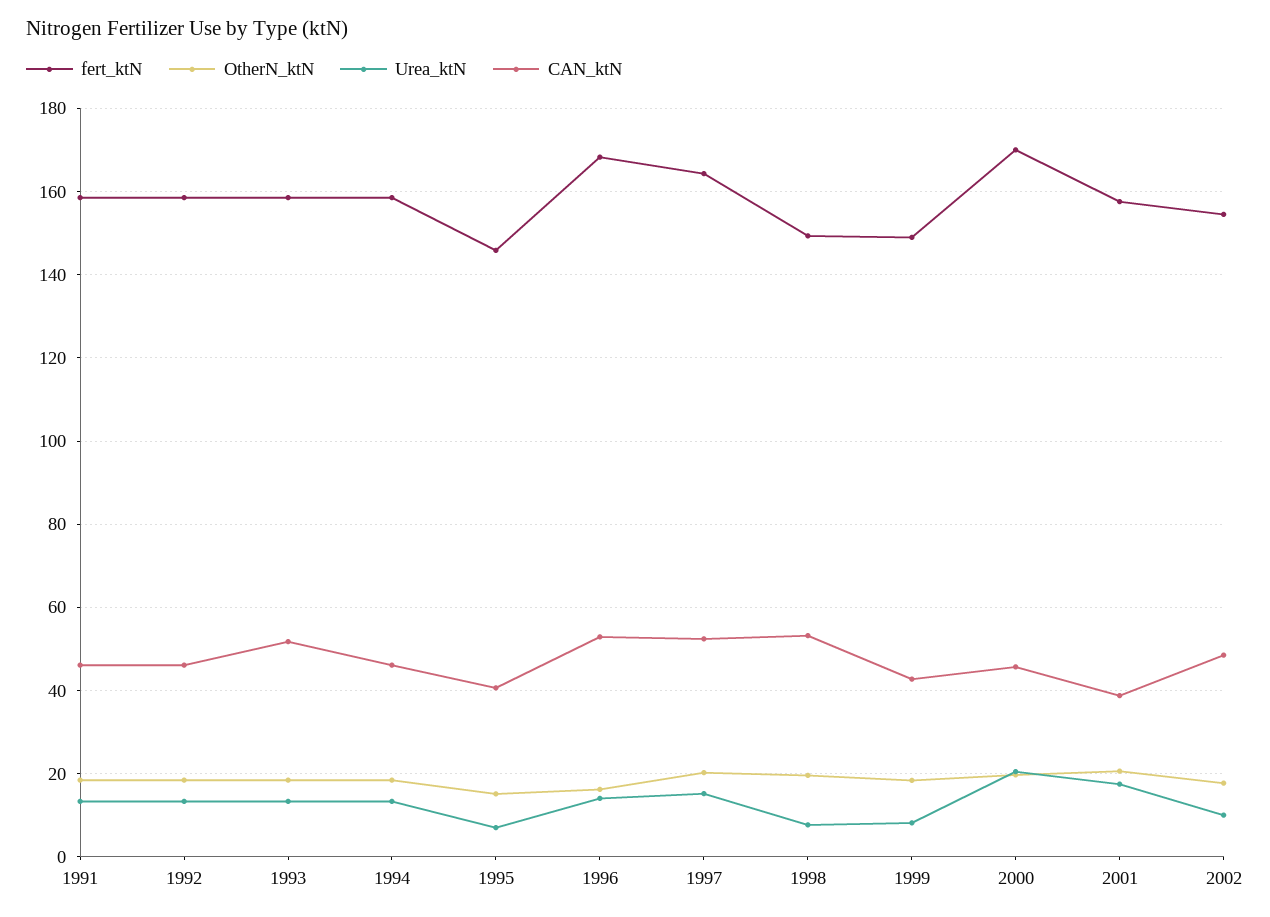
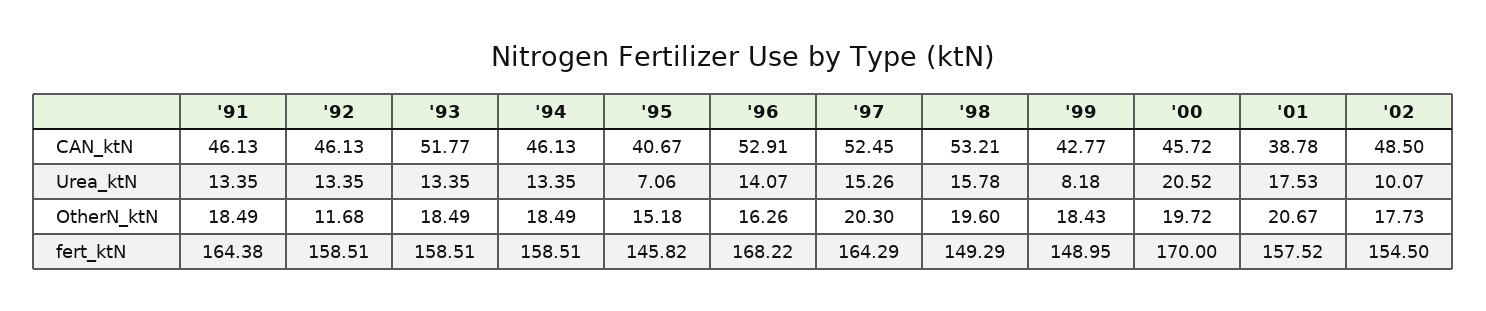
  {
    "fert_ktN": {
-     "1991": 158,
+     "1991": 164.38,
      "1992": 158.51,
      "1993": 158.51,
      "1994": 158.51,
      "1995": 145.82,
      "1996": 168.22,
      "1997": 164.29,
      "1998": 149.29,
      "1999": 148.95,
      "2000": 170,
      "2001": 157.52,
      "2002": 154.5
    },
    "OtherN_ktN": {
      "1991": 18.49,
-     "1992": 18,
+     "1992": 11.68,
      "1993": 18.49,
      "1994": 18.49,
      "1995": 15.18,
      "1996": 16.26,
      "1997": 20.3,
      "1998": 19.6,
      "1999": 18.43,
      "2000": 19.72,
      "2001": 20.67,
      "2002": 17.73
    },
    "Urea_ktN": {
      "1991": 13.35,
      "1992": 13.35,
      "1993": 13.35,
      "1994": 13.35,
      "1995": 7.06,
      "1996": 14.07,
      "1997": 15.26,
-     "1998": 8,
+     "1998": 15.78,
      "1999": 8.18,
      "2000": 20.52,
      "2001": 17.53,
      "2002": 10.07
    },
    "CAN_ktN": {
      "1991": 46.13,
      "1992": 46.13,
      "1993": 51.77,
      "1994": 46.13,
      "1995": 40.67,
      "1996": 52.91,
      "1997": 52.45,
      "1998": 53.21,
      "1999": 42.77,
      "2000": 45.72,
      "2001": 38.78,
      "2002": 48.5
    }
  }

